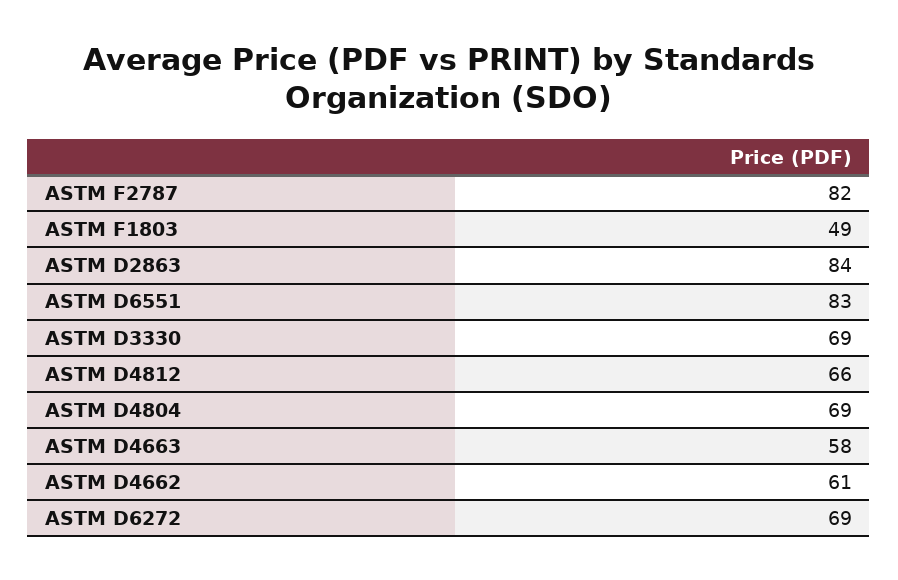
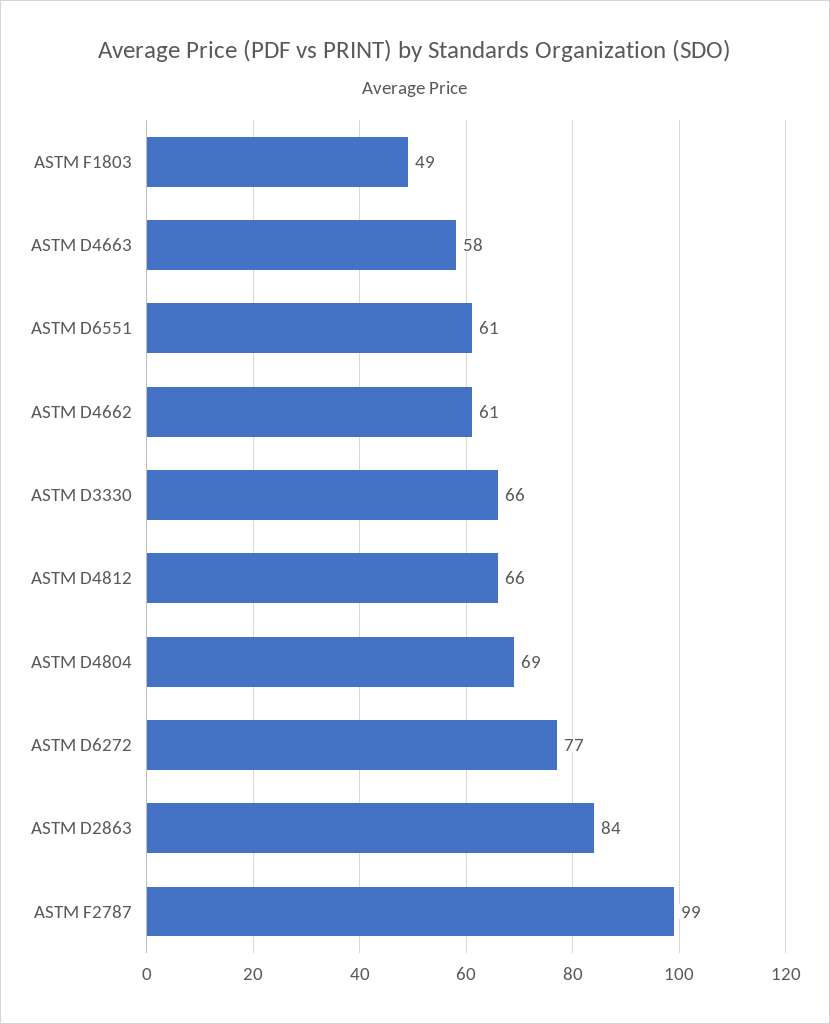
  {
-   "ASTM F2787": 82,
+   "ASTM F2787": 99,
    "ASTM F1803": 49,
    "ASTM D2863": 84,
-   "ASTM D6551": 83,
+   "ASTM D6551": 61,
-   "ASTM D3330": 69,
+   "ASTM D3330": 66,
    "ASTM D4812": 66,
    "ASTM D4804": 69,
    "ASTM D4663": 58,
    "ASTM D4662": 61,
-   "ASTM D6272": 69
+   "ASTM D6272": 77
  }

